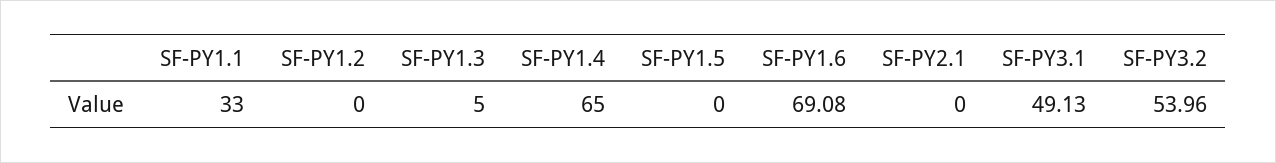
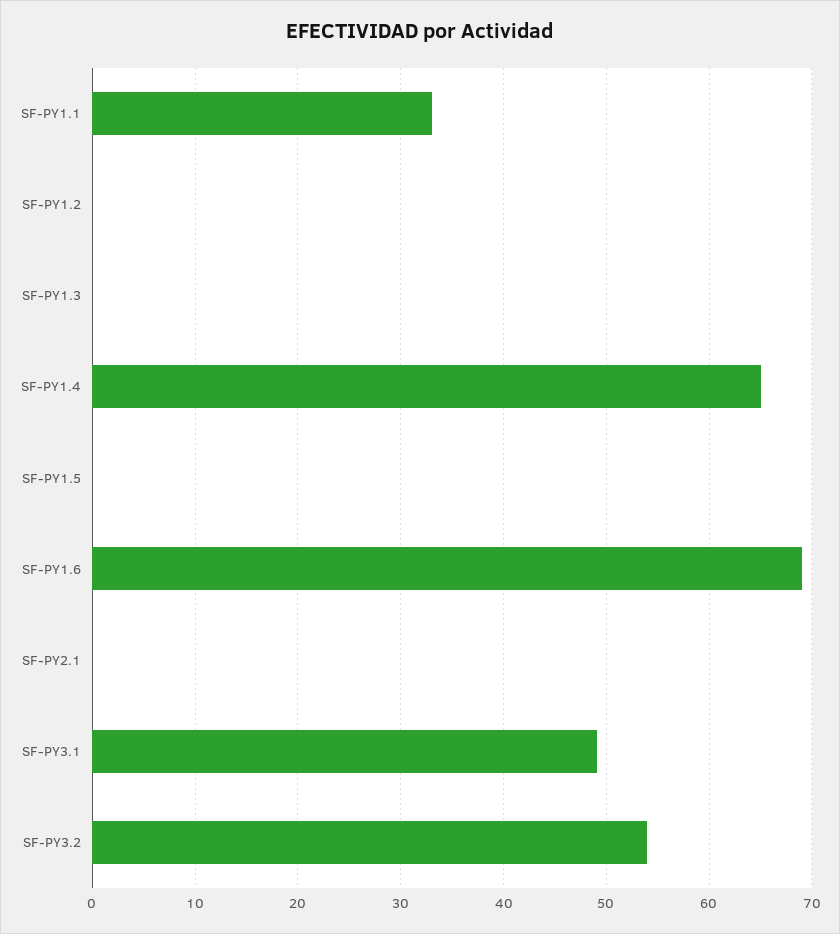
  {
    "SF-PY1.1": 33,
    "SF-PY1.2": 0,
-   "SF-PY1.3": 5,
+   "SF-PY1.3": 0,
    "SF-PY1.4": 65,
    "SF-PY1.5": 0,
    "SF-PY1.6": 69.08,
    "SF-PY2.1": 0,
    "SF-PY3.1": 49.13,
    "SF-PY3.2": 53.96
  }

